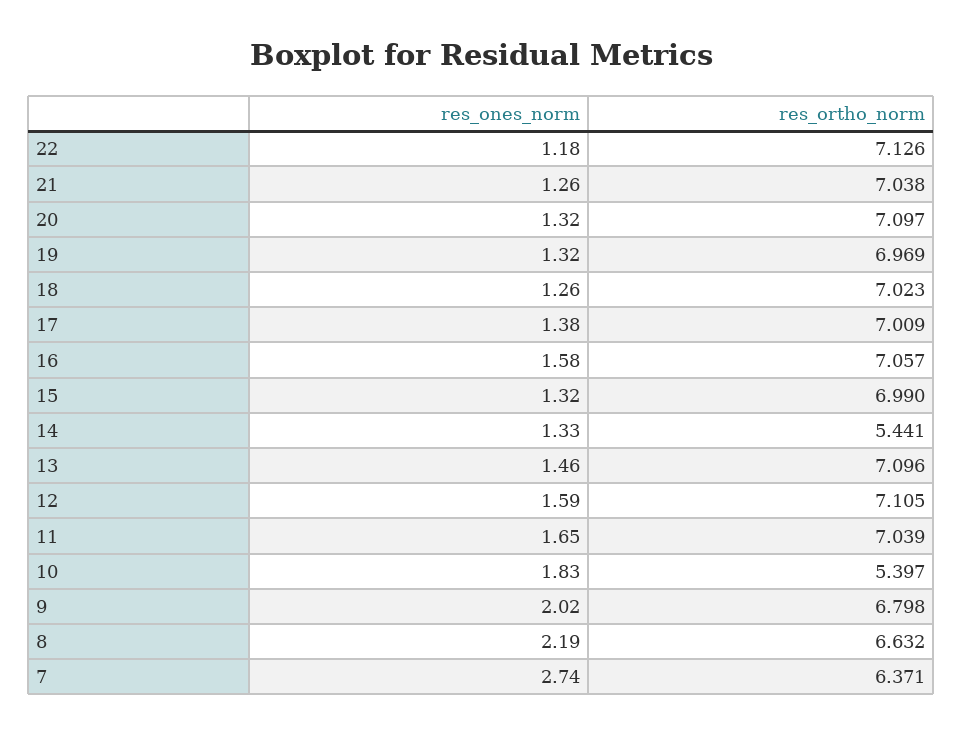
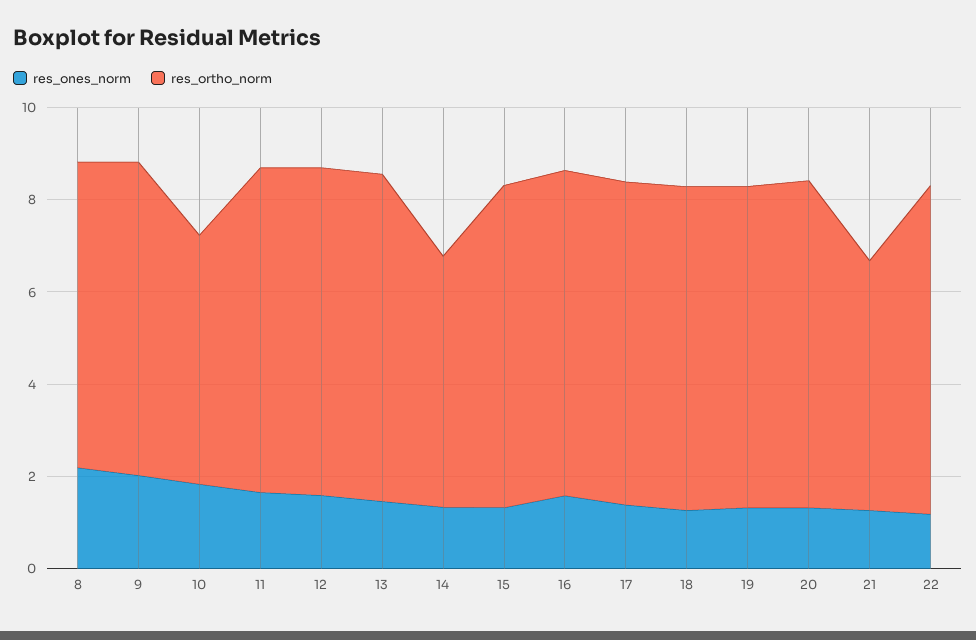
  {
    "res_ones_norm": {
      "22": 1.18,
      "21": 1.26,
      "20": 1.32,
      "19": 1.32,
      "18": 1.26,
      "17": 1.38,
      "16": 1.58,
      "15": 1.32,
      "14": 1.33,
      "13": 1.46,
      "12": 1.59,
      "11": 1.65,
      "10": 1.83,
      "9": 2.02,
-     "8": 2.19,
+     "8": 2.19
-     "7": 2.74
    },
    "res_ortho_norm": {
      "22": 7.126,
-     "21": 7.038,
+     "21": 5.5,
      "20": 7.097,
      "19": 6.969,
      "18": 7.023,
      "17": 7.009,
      "16": 7.057,
      "15": 6.99,
      "14": 5.441,
      "13": 7.096,
      "12": 7.105,
      "11": 7.039,
      "10": 5.397,
      "9": 6.798,
-     "8": 6.632,
+     "8": 6.632
-     "7": 6.371
    }
  }

